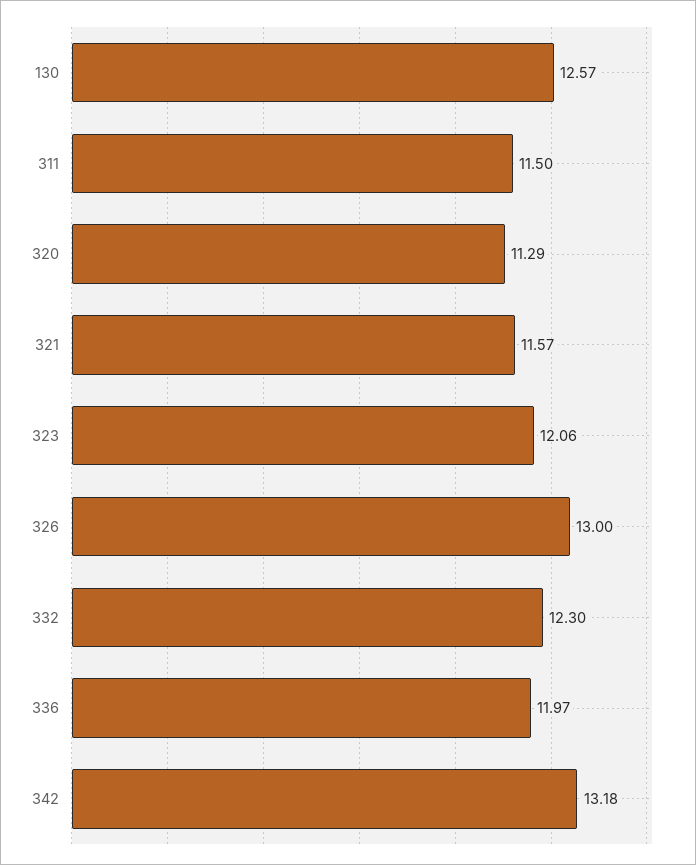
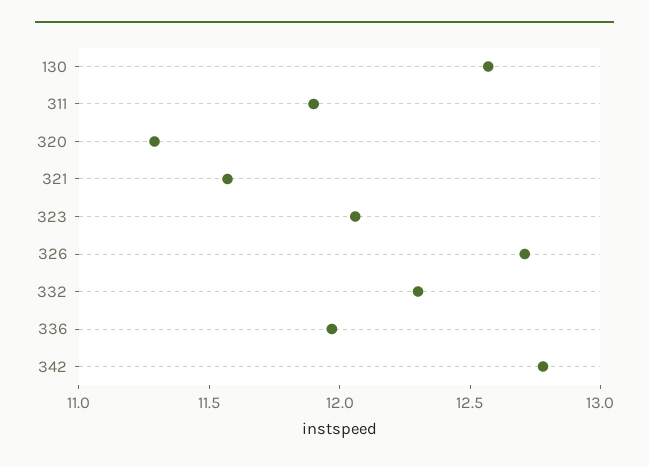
  {
    "130": 12.57,
-   "311": 11.5,
+   "311": 11.9,
    "320": 11.29,
    "321": 11.57,
    "323": 12.06,
-   "326": 13,
+   "326": 12.7,
    "332": 12.3,
    "336": 11.97,
-   "342": 13.18
+   "342": 12.8
  }

